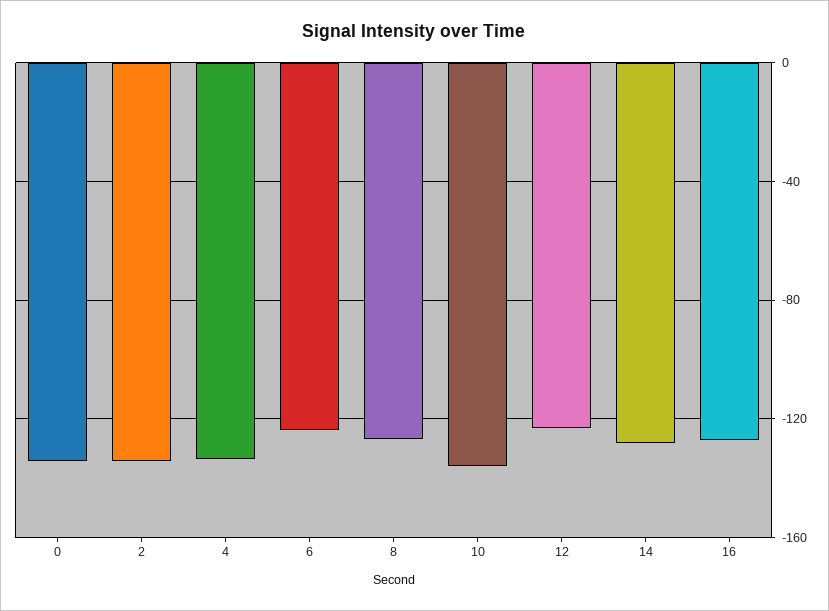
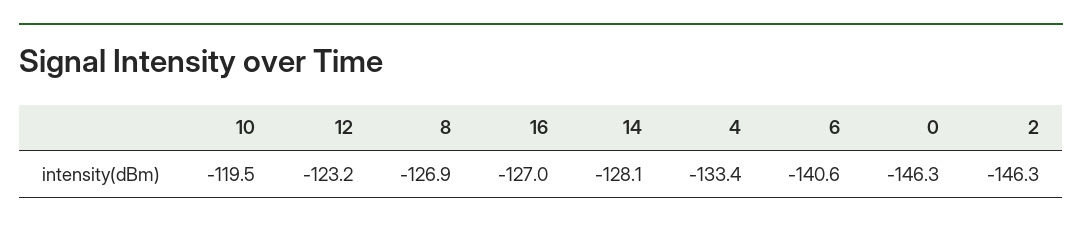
  {
-   "0": -135,
+   "0": -146.3,
-   "2": -135,
+   "2": -146.3,
    "4": -133.4,
-   "6": -125,
+   "6": -140.6,
    "8": -126.9,
-   "10": -135,
+   "10": -119.5,
    "12": -123.2,
    "14": -128.1,
    "16": -127
  }

